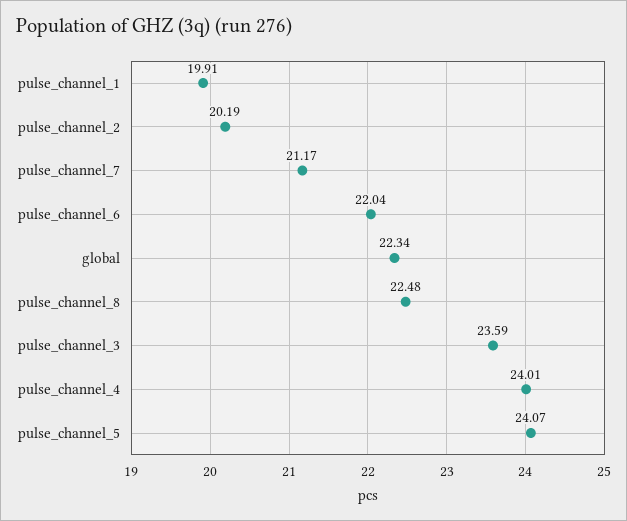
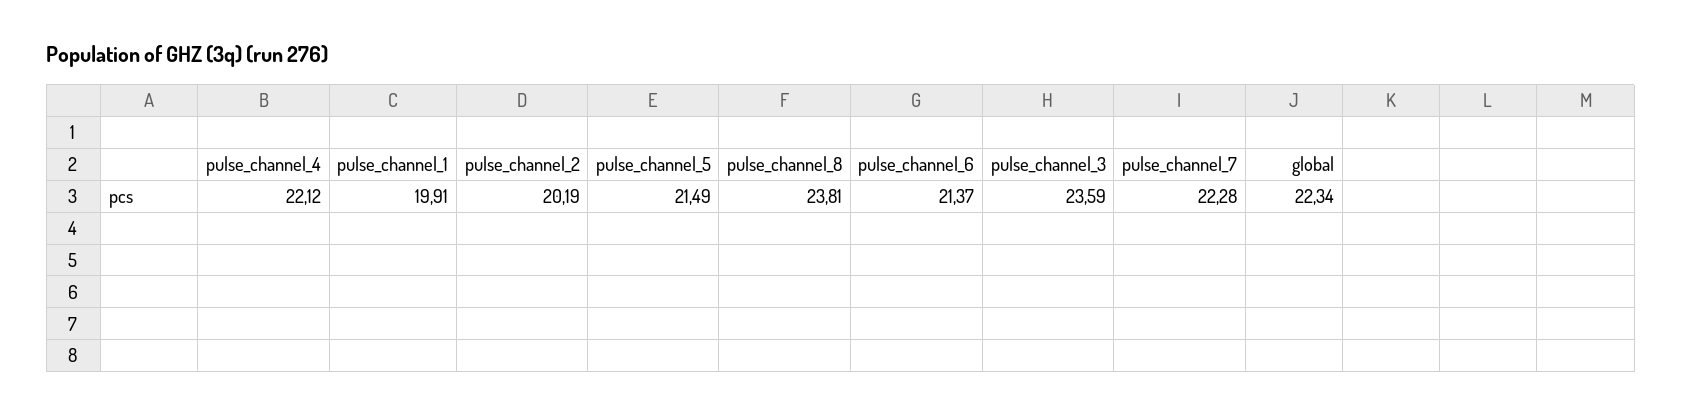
  {
    "pulse_channel_1": 19.91,
    "pulse_channel_2": 20.19,
-   "pulse_channel_7": 21.17,
+   "pulse_channel_7": 22.28,
-   "pulse_channel_6": 22.04,
+   "pulse_channel_6": 21.37,
    "global": 22.34,
-   "pulse_channel_8": 22.48,
+   "pulse_channel_8": 23.81,
    "pulse_channel_3": 23.59,
-   "pulse_channel_4": 24.01,
+   "pulse_channel_4": 22.12,
-   "pulse_channel_5": 24.07
+   "pulse_channel_5": 21.49
  }

